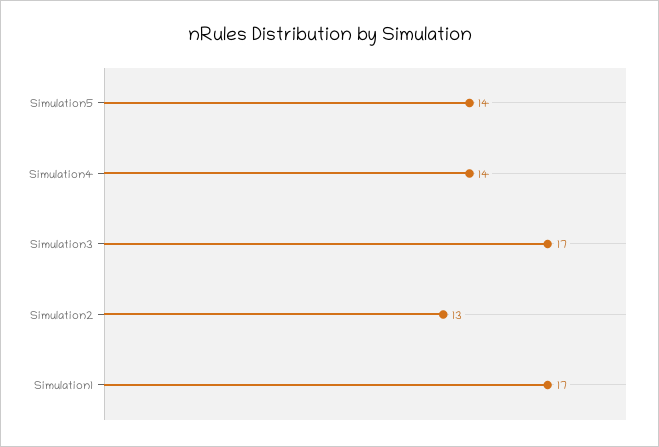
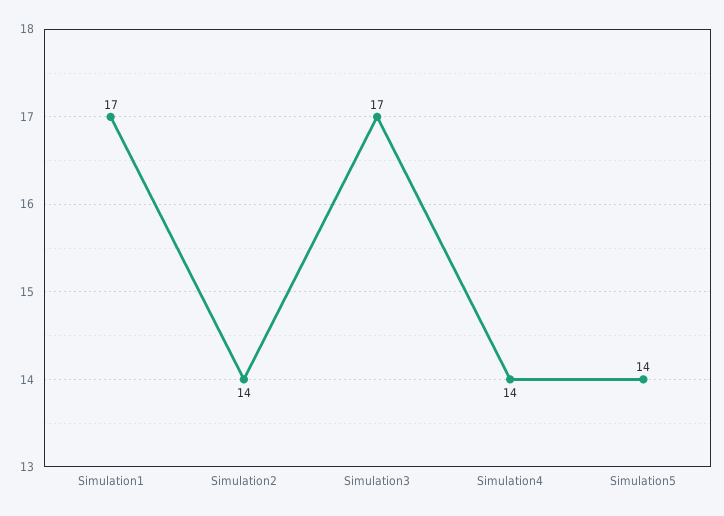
  {
    "Simulation5": 14,
    "Simulation4": 14,
    "Simulation3": 17,
-   "Simulation2": 13,
+   "Simulation2": 14,
    "Simulation1": 17
  }

